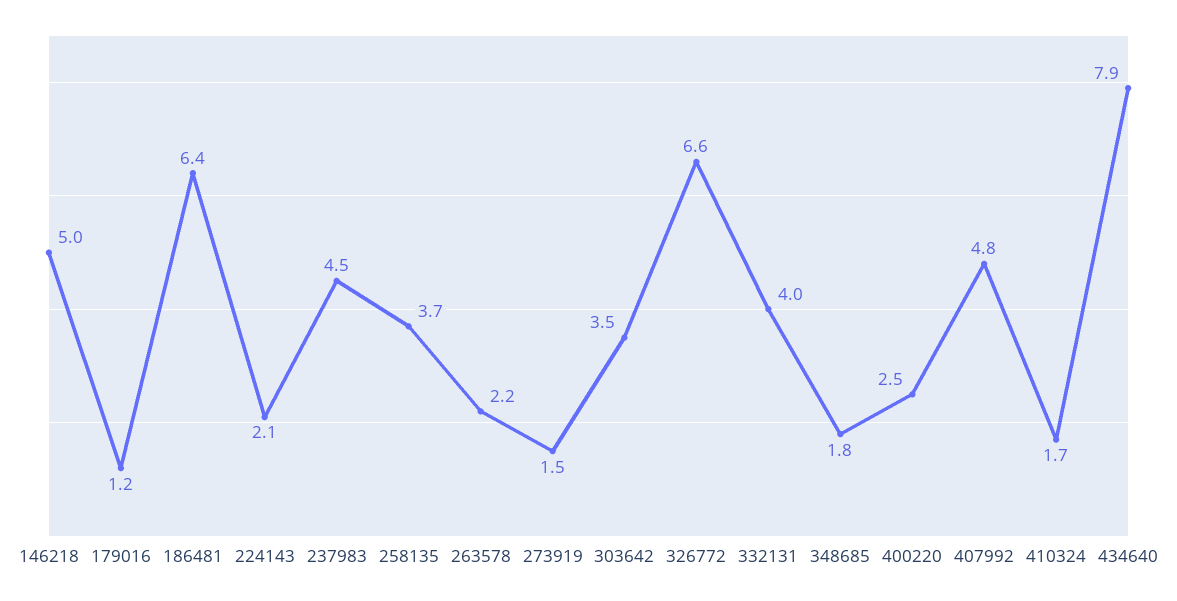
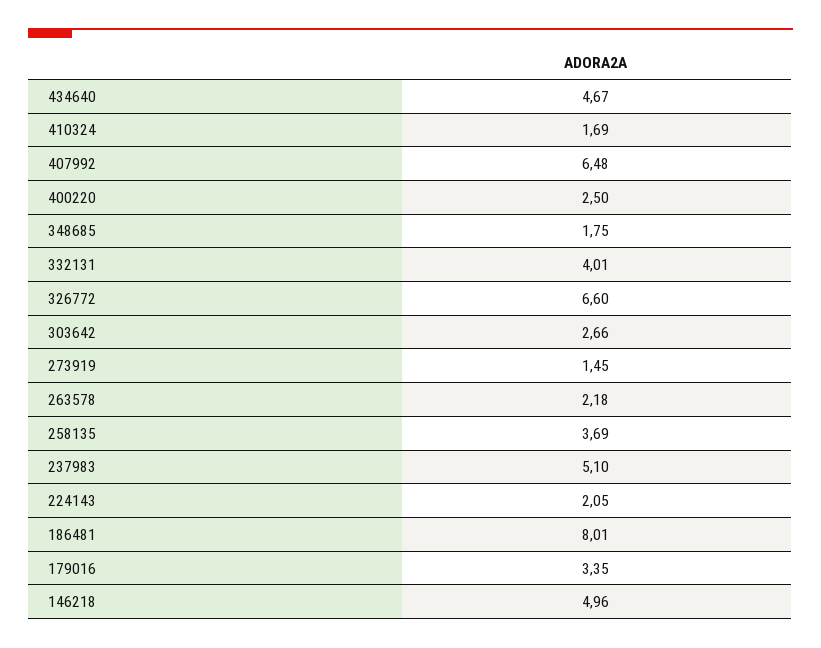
  {
    "146218": 4.96,
-   "179016": 1.2,
+   "179016": 3.35,
-   "186481": 6.4,
+   "186481": 8.01,
    "224143": 2.05,
-   "237983": 4.5,
+   "237983": 5.1,
    "258135": 3.69,
    "263578": 2.18,
    "273919": 1.45,
-   "303642": 3.5,
+   "303642": 2.66,
    "326772": 6.6,
    "332131": 4.01,
    "348685": 1.75,
    "400220": 2.5,
-   "407992": 4.8,
+   "407992": 6.48,
    "410324": 1.69,
-   "434640": 7.9
+   "434640": 4.67
  }

